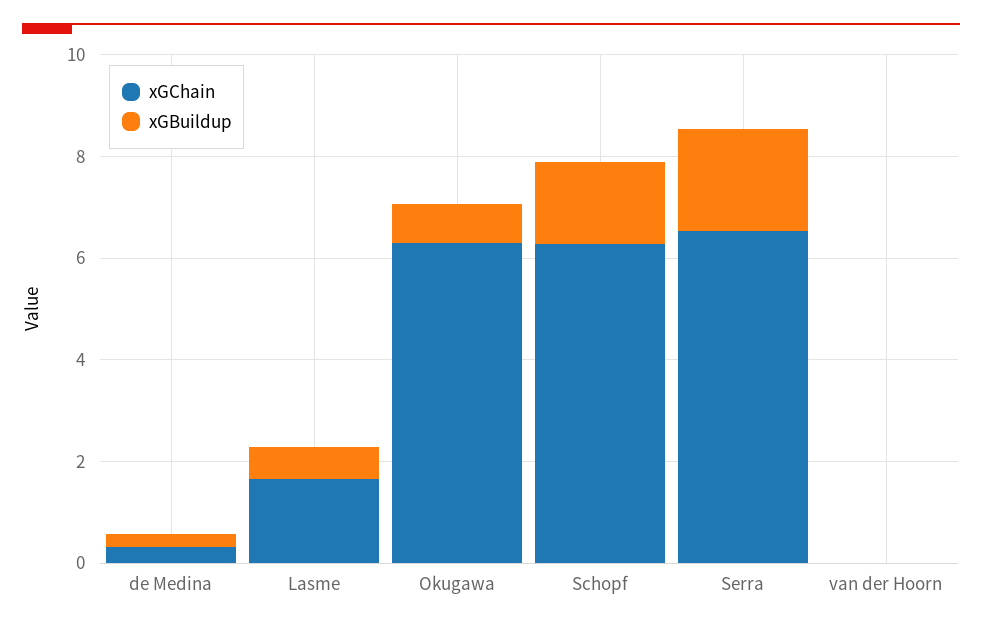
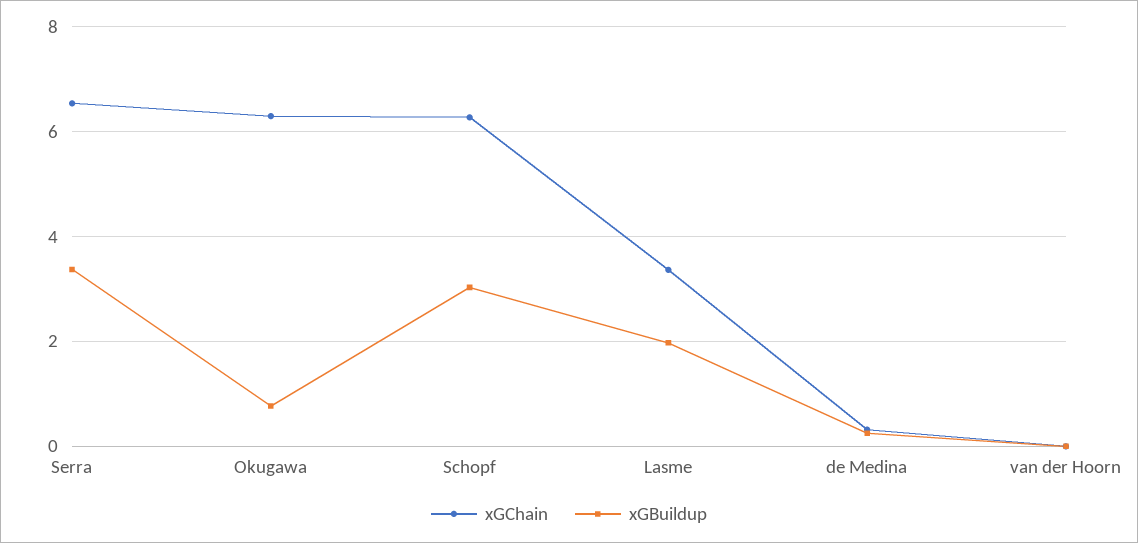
  {
    "xGChain": {
      "de Medina": 0.4,
-     "Lasme": 1.5,
+     "Lasme": 3.4,
      "Okugawa": 6.2,
      "Schopf": 6.2,
      "Serra": 6.6,
      "van der Hoorn": 0
    },
    "xGBuildup": {
      "de Medina": 0.2,
-     "Lasme": 0.5,
+     "Lasme": 2,
      "Okugawa": 0.8,
-     "Schopf": 1.5,
+     "Schopf": 3,
-     "Serra": 2,
+     "Serra": 3.4,
      "van der Hoorn": 0
    }
  }

